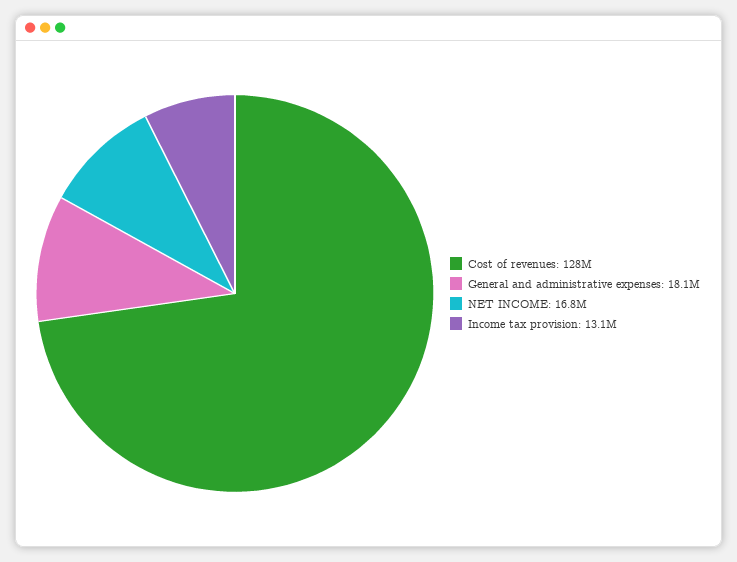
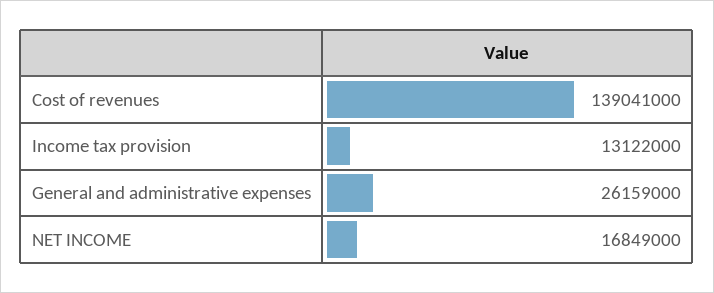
  {
-   "Cost of revenues": 128000000,
+   "Cost of revenues": 139041000,
-   "General and administrative expenses": 18100000,
+   "General and administrative expenses": 26159000,
    "NET INCOME": 16849000,
    "Income tax provision": 13122000
  }

